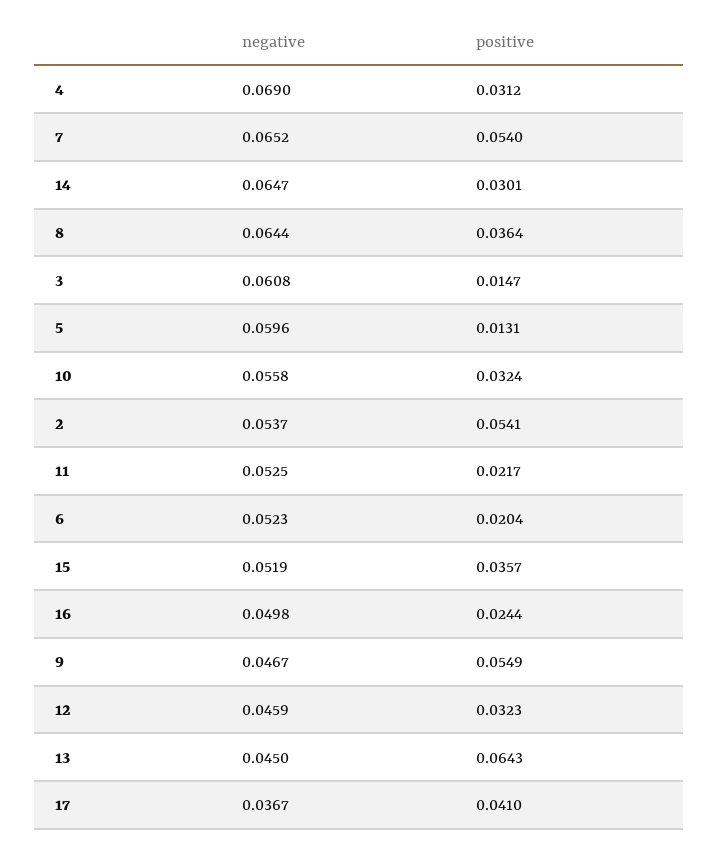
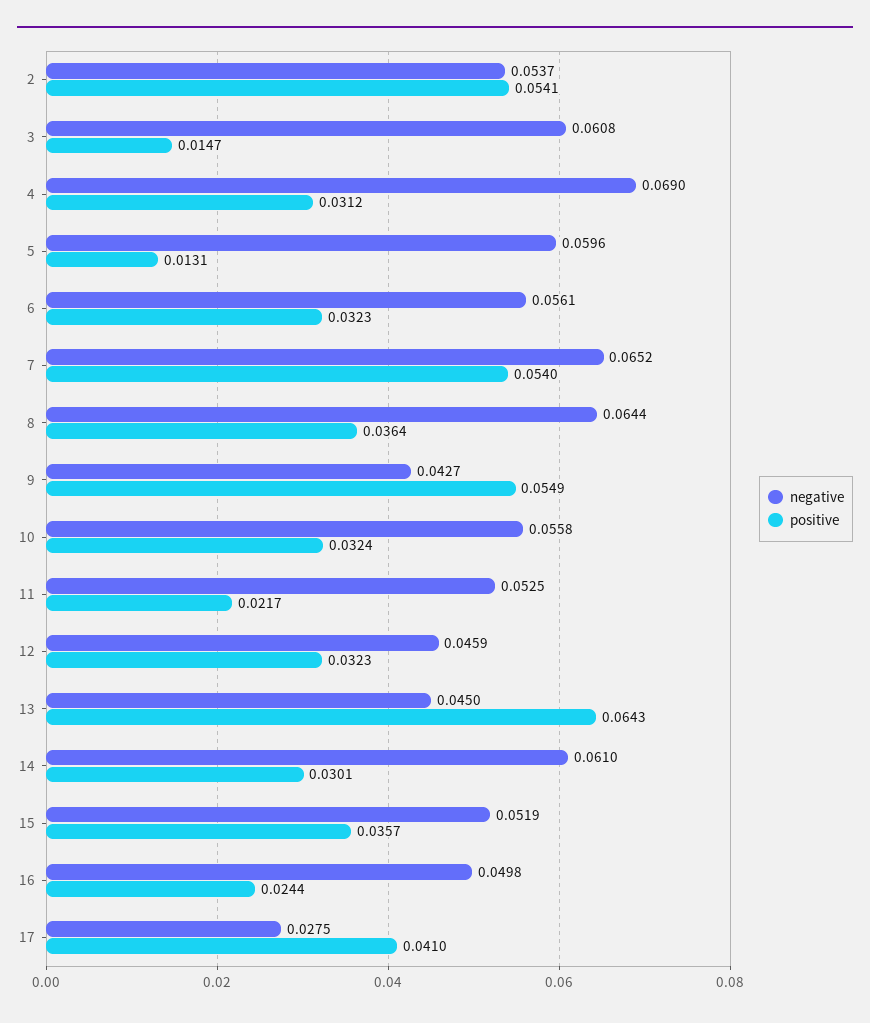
  {
    "negative": {
      "4": 0.069,
      "7": 0.0652,
-     "14": 0.0647,
+     "14": 0.061,
      "8": 0.0644,
      "3": 0.0608,
      "5": 0.0596,
      "10": 0.0558,
      "2": 0.0537,
      "11": 0.0525,
-     "6": 0.0523,
+     "6": 0.0561,
      "15": 0.0519,
      "16": 0.0498,
-     "9": 0.0467,
+     "9": 0.0427,
      "12": 0.0459,
      "13": 0.045,
-     "17": 0.0367
+     "17": 0.0275
    },
    "positive": {
      "4": 0.0312,
      "7": 0.054,
      "14": 0.0301,
      "8": 0.0364,
      "3": 0.0147,
      "5": 0.0131,
      "10": 0.0324,
      "2": 0.0541,
      "11": 0.0217,
-     "6": 0.0204,
+     "6": 0.0323,
      "15": 0.0357,
      "16": 0.0244,
      "9": 0.0549,
      "12": 0.0323,
      "13": 0.0643,
      "17": 0.041
    }
  }

